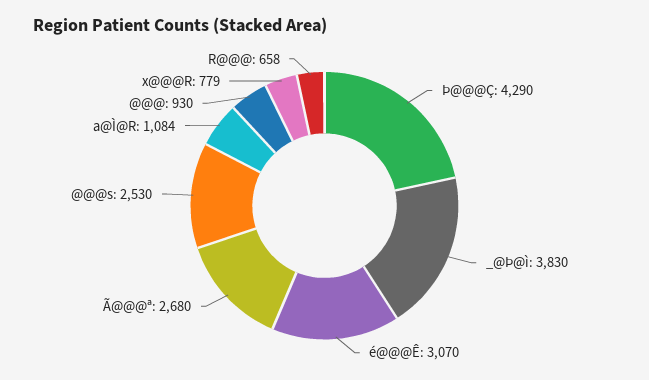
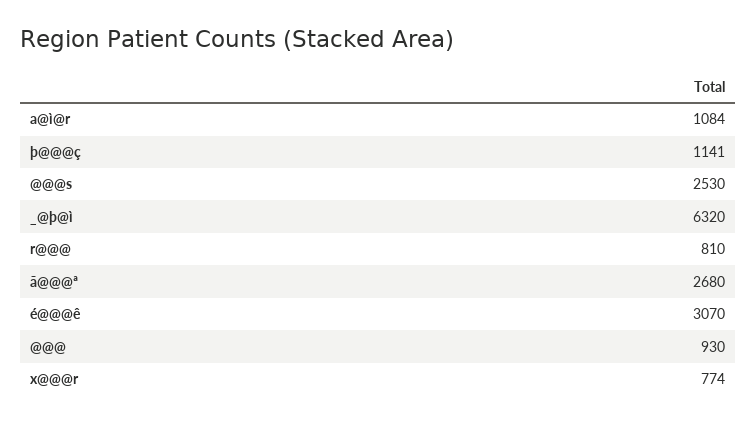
  {
-   "Þ@@@Ç": 4290,
+   "Þ@@@Ç": 1141,
-   "_@Þ@ì": 3830,
+   "_@Þ@ì": 6320,
    "é@@@Ê": 3070,
    "Ã@@@ª": 2680,
    "@@@s": 2530,
    "a@Ì@R": 1084,
    "@@@": 930,
-   "x@@@R": 779,
+   "x@@@R": 774,
-   "R@@@": 658
+   "R@@@": 810
  }

